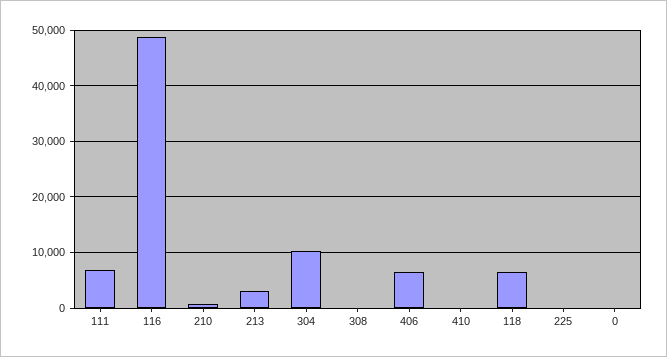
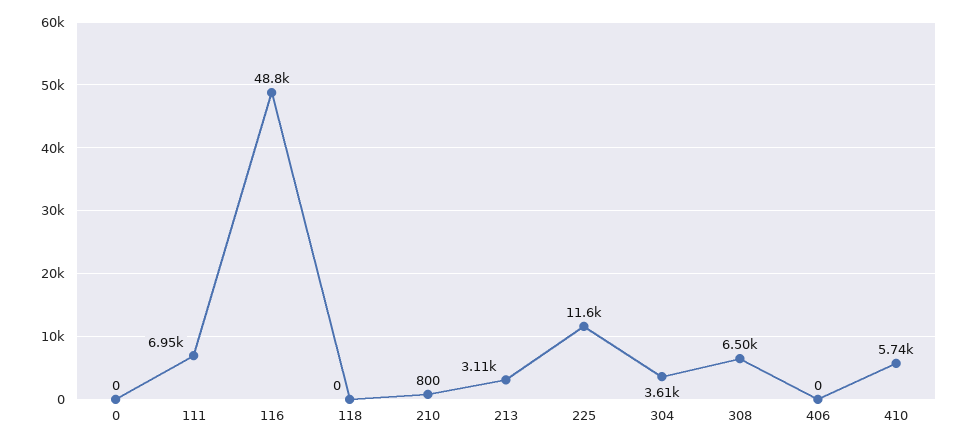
  {
    "111": 6950,
    "116": 48800,
    "210": 800,
    "213": 3110,
-   "304": 10000,
+   "304": 3610,
-   "308": 0,
+   "308": 6500,
-   "406": 6000,
+   "406": 0,
-   "410": 0,
+   "410": 5740,
-   "118": 6000,
+   "118": 0,
-   "225": 0,
+   "225": 11600,
    "0": 0
  }

